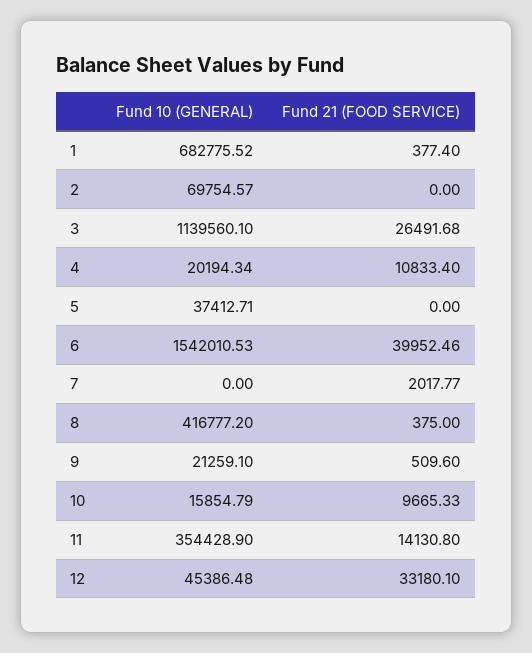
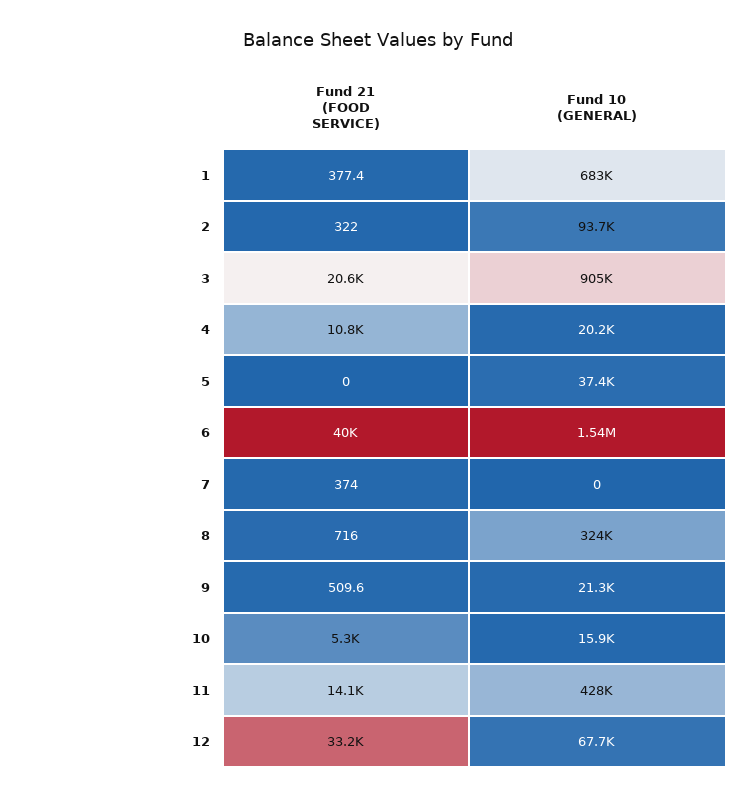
  {
    "Fund 10 (GENERAL)": {
      "1": 682775.52,
-     "2": 69754.57,
+     "2": 93700,
-     "3": 1139560.1,
+     "3": 905000,
      "4": 20194.34,
      "5": 37412.71,
      "6": 1542010.53,
      "7": 0,
-     "8": 416777.2,
+     "8": 324000,
      "9": 21259.1,
      "10": 15854.79,
-     "11": 354428.9,
+     "11": 428000,
-     "12": 45386.48
+     "12": 67700
    },
    "Fund 21 (FOOD SERVICE)": {
      "1": 377.4,
-     "2": 0,
+     "2": 322,
-     "3": 26491.68,
+     "3": 20600,
      "4": 10833.4,
      "5": 0,
      "6": 39952.46,
-     "7": 2017.77,
+     "7": 374,
-     "8": 375,
+     "8": 716,
      "9": 509.6,
-     "10": 9665.33,
+     "10": 5300,
      "11": 14130.8,
      "12": 33180.1
    }
  }

